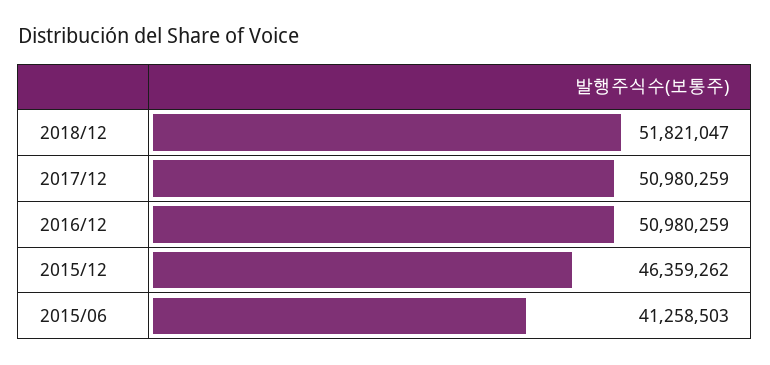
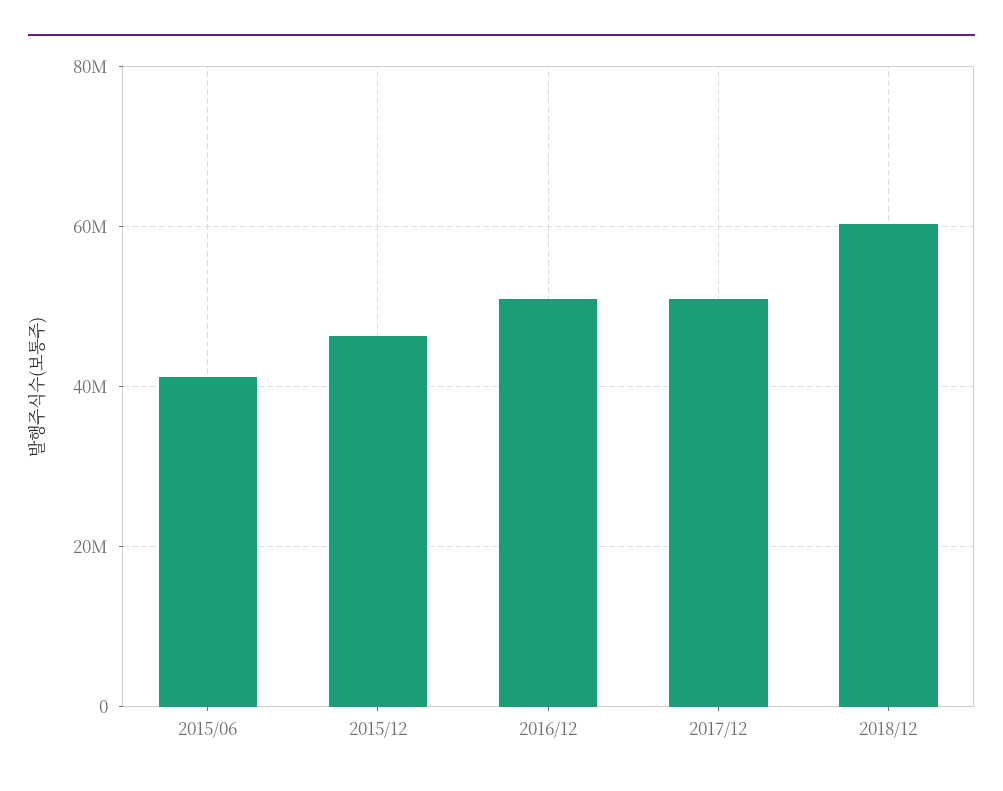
  {
-   "2018/12": 51821047,
+   "2018/12": 60000000,
    "2017/12": 50980259,
    "2016/12": 50980259,
    "2015/12": 46359262,
    "2015/06": 41258503
  }

